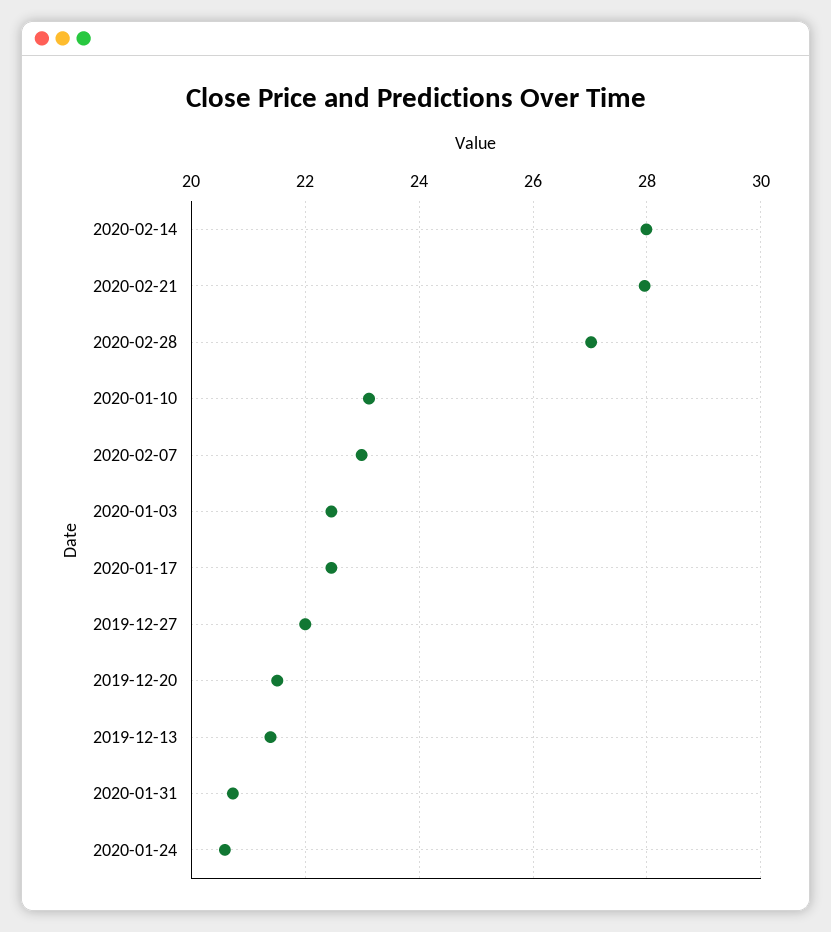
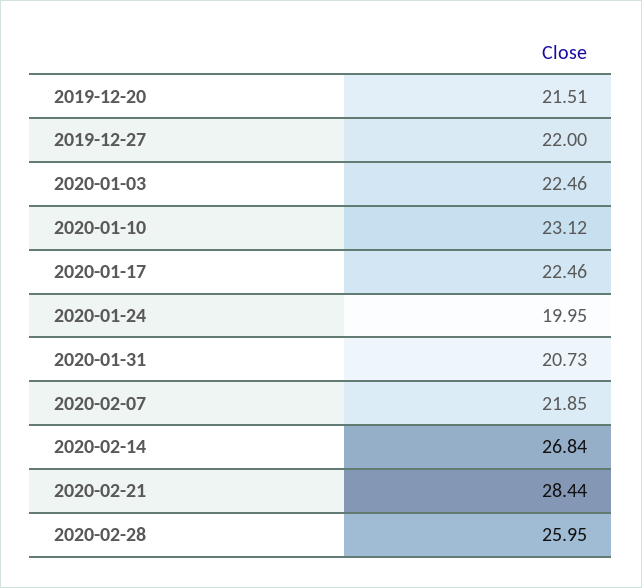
  {
-   "2020-02-14": 28,
+   "2020-02-14": 26.84,
-   "2020-02-21": 28,
+   "2020-02-21": 28.44,
-   "2020-02-28": 27,
+   "2020-02-28": 25.95,
    "2020-01-10": 23.12,
-   "2020-02-07": 23,
+   "2020-02-07": 21.85,
    "2020-01-03": 22.46,
    "2020-01-17": 22.46,
    "2019-12-27": 22,
    "2019-12-20": 21.51,
-   "2019-12-13": 21.4,
    "2020-01-31": 20.73,
-   "2020-01-24": 20.6
+   "2020-01-24": 19.95
  }

